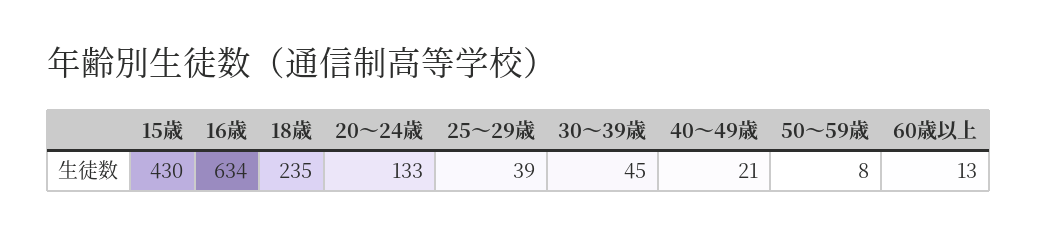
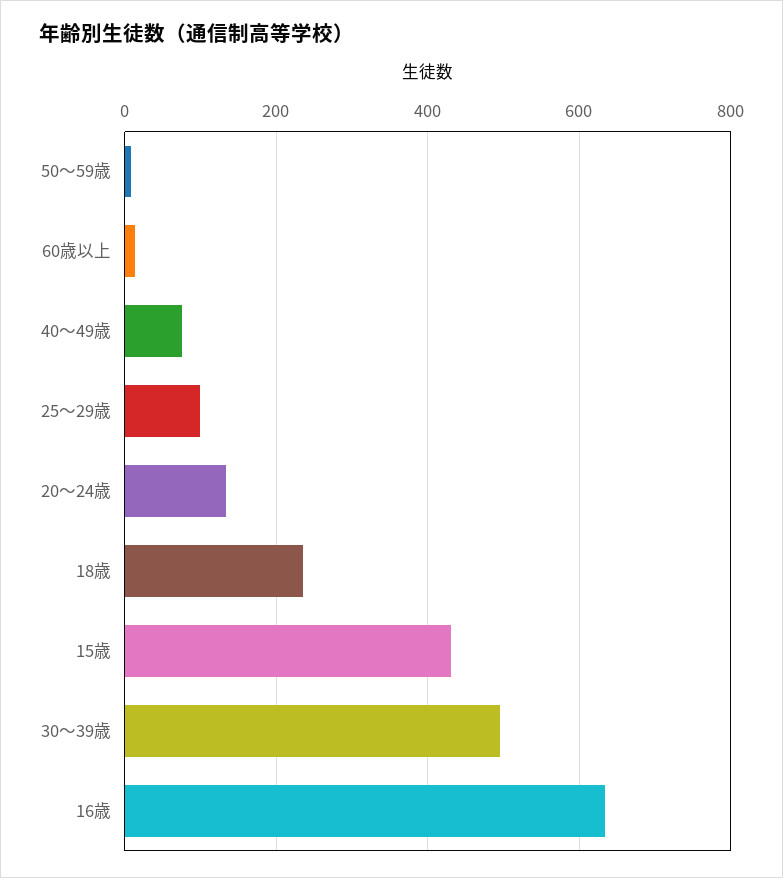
  {
    "15歳": 430,
    "16歳": 634,
    "18歳": 235,
    "20～24歳": 133,
-   "25～29歳": 39,
+   "25～29歳": 100,
-   "30～39歳": 45,
+   "30～39歳": 500,
-   "40～49歳": 21,
+   "40～49歳": 80,
    "50～59歳": 8,
    "60歳以上": 13
  }

